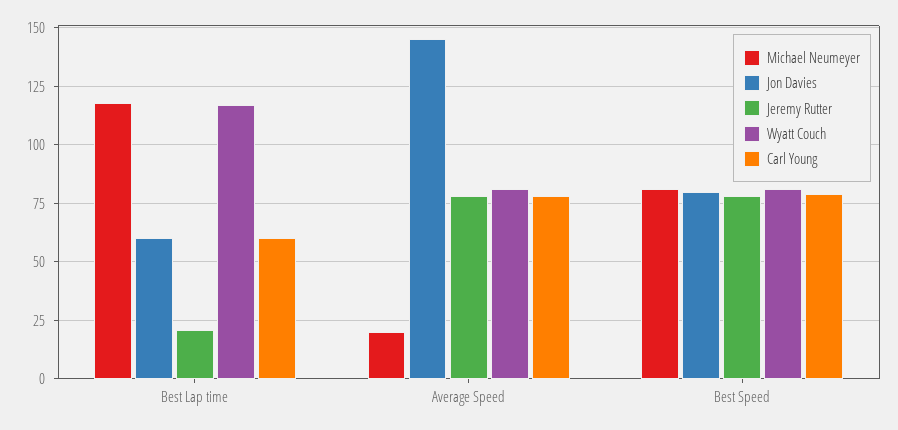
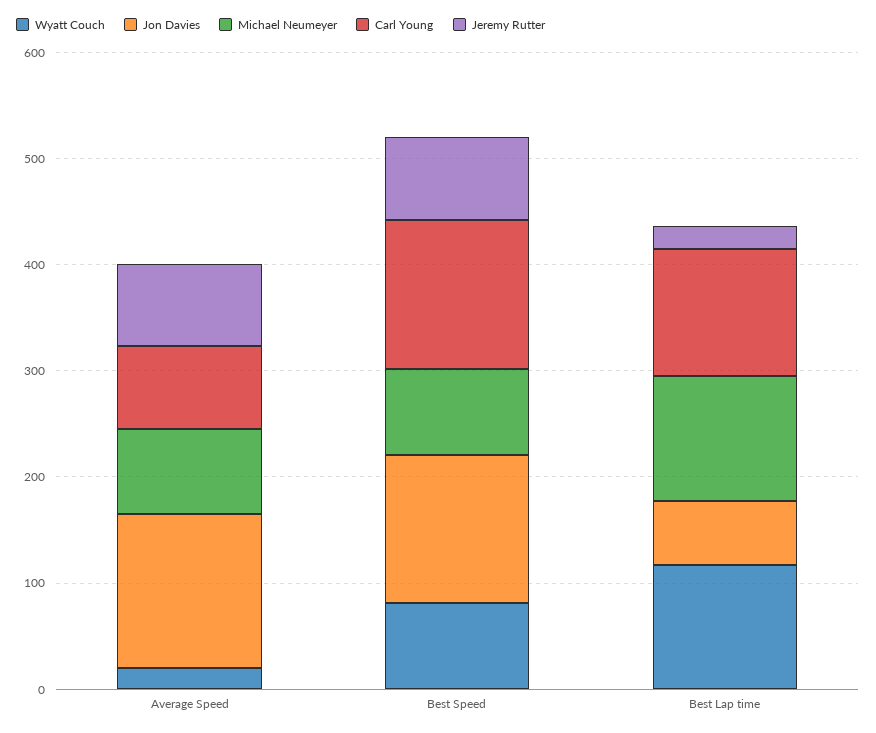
  {
    "Michael Neumeyer": {
      "Best Lap time": 120,
-     "Average Speed": 20,
+     "Average Speed": 80,
      "Best Speed": 80
    },
    "Jon Davies": {
      "Best Lap time": 60,
      "Average Speed": 145,
-     "Best Speed": 80
+     "Best Speed": 140
    },
    "Jeremy Rutter": {
      "Best Lap time": 20,
      "Average Speed": 80,
      "Best Speed": 80
    },
    "Wyatt Couch": {
      "Best Lap time": 115,
-     "Average Speed": 80,
+     "Average Speed": 20,
      "Best Speed": 80
    },
    "Carl Young": {
-     "Best Lap time": 60,
+     "Best Lap time": 120,
      "Average Speed": 80,
-     "Best Speed": 80
+     "Best Speed": 140
    }
  }

